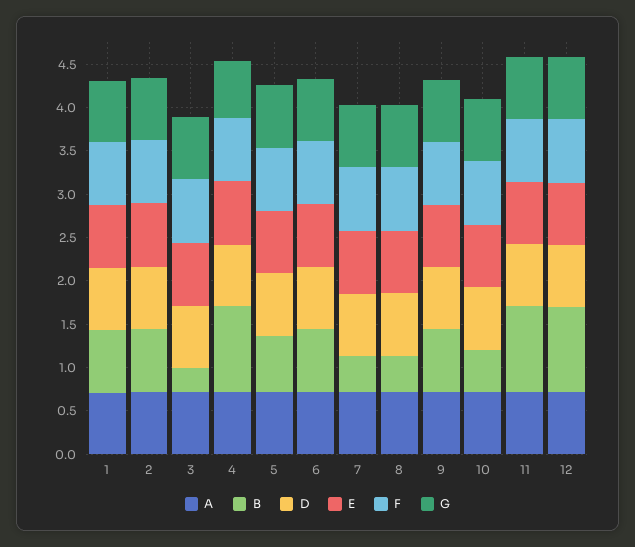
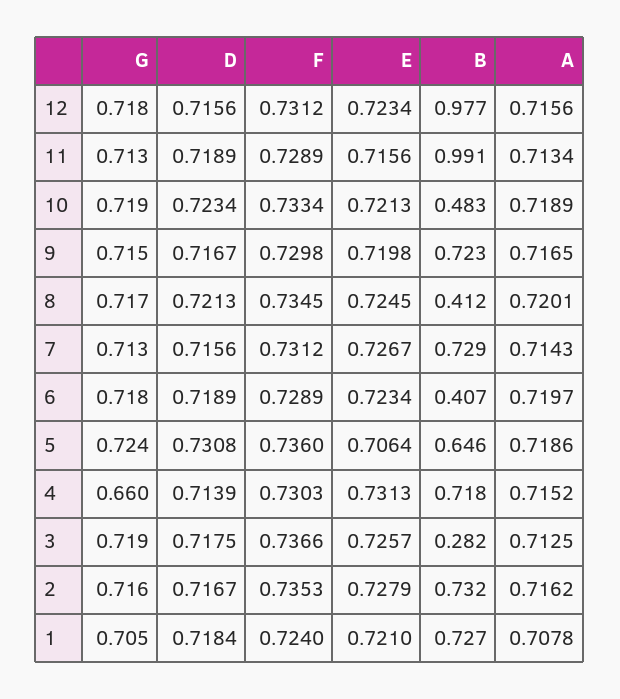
  {
    "A": {
      "1": 0.7078,
      "2": 0.7162,
      "3": 0.7125,
      "4": 0.7152,
      "5": 0.7186,
      "6": 0.7197,
      "7": 0.7143,
      "8": 0.7201,
      "9": 0.7165,
      "10": 0.7189,
      "11": 0.7134,
      "12": 0.7156
    },
    "B": {
      "1": 0.727,
      "2": 0.732,
      "3": 0.282,
-     "4": 1,
+     "4": 0.718,
      "5": 0.646,
-     "6": 0.7,
+     "6": 0.407,
-     "7": 0.4,
+     "7": 0.729,
      "8": 0.412,
      "9": 0.723,
      "10": 0.483,
      "11": 0.991,
      "12": 0.977
    },
    "D": {
      "1": 0.7184,
      "2": 0.7167,
      "3": 0.7175,
      "4": 0.7139,
      "5": 0.7308,
      "6": 0.7189,
      "7": 0.7156,
      "8": 0.7213,
      "9": 0.7167,
      "10": 0.7234,
      "11": 0.7189,
      "12": 0.7156
    },
    "E": {
      "1": 0.721,
      "2": 0.7279,
      "3": 0.7257,
      "4": 0.7313,
      "5": 0.7064,
      "6": 0.7234,
      "7": 0.7267,
      "8": 0.7245,
      "9": 0.7198,
      "10": 0.7213,
      "11": 0.7156,
      "12": 0.7234
    },
    "F": {
      "1": 0.724,
      "2": 0.7353,
      "3": 0.7366,
      "4": 0.7303,
      "5": 0.736,
      "6": 0.7289,
      "7": 0.7312,
      "8": 0.7345,
      "9": 0.7298,
      "10": 0.7334,
      "11": 0.7289,
      "12": 0.7312
    },
    "G": {
      "1": 0.705,
      "2": 0.716,
      "3": 0.719,
      "4": 0.66,
      "5": 0.724,
      "6": 0.718,
      "7": 0.713,
      "8": 0.717,
      "9": 0.715,
      "10": 0.719,
      "11": 0.713,
      "12": 0.718
    }
  }

